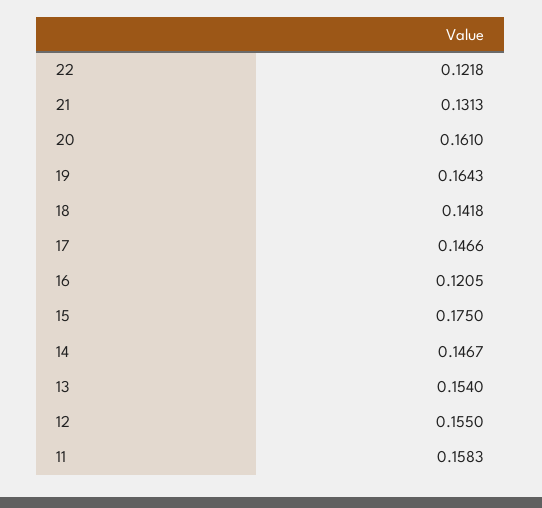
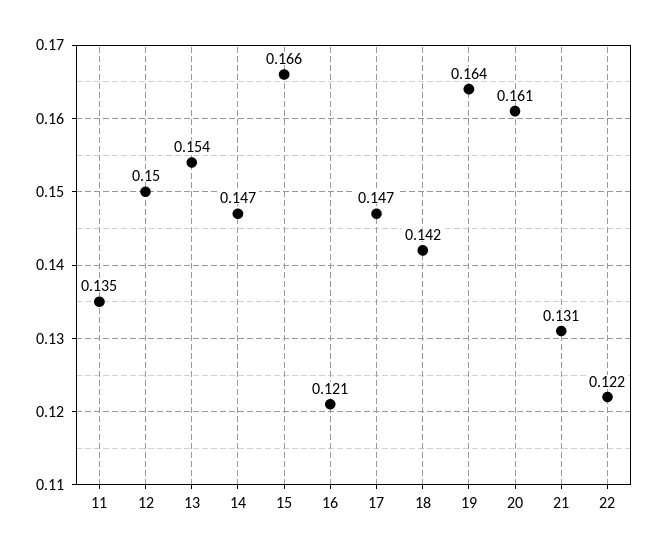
  {
    "22": 0.1218,
    "21": 0.1313,
    "20": 0.161,
    "19": 0.1643,
    "18": 0.1418,
    "17": 0.1466,
    "16": 0.1205,
-   "15": 0.175,
+   "15": 0.166,
    "14": 0.1467,
    "13": 0.154,
-   "12": 0.155,
+   "12": 0.15,
-   "11": 0.1583
+   "11": 0.135
  }

